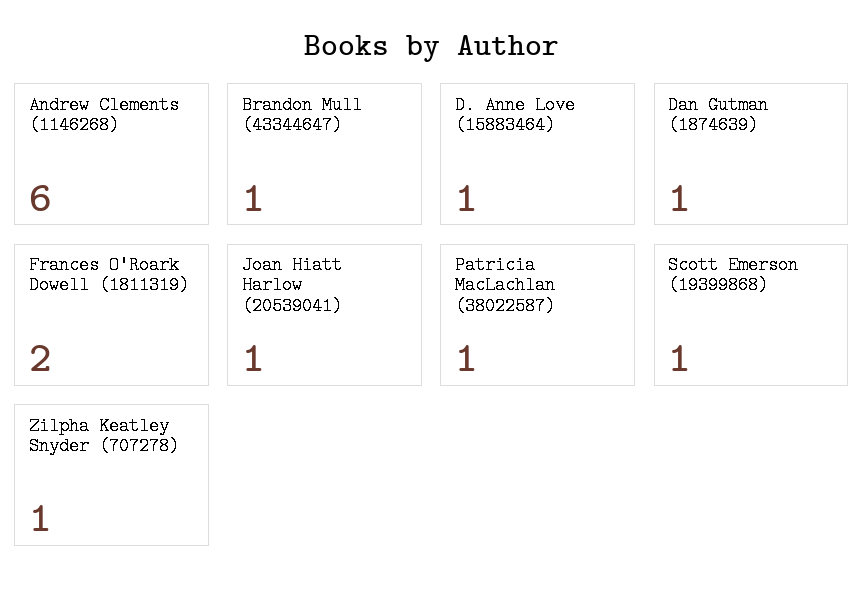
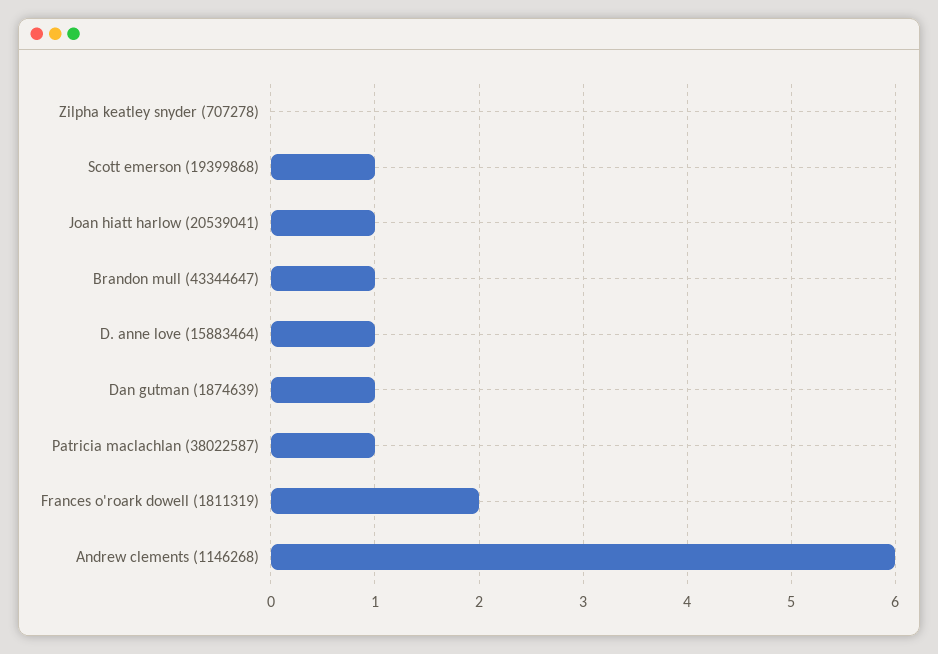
  {
    "Andrew Clements (1146268)": 6,
    "Brandon Mull (43344647)": 1,
    "D. Anne Love (15883464)": 1,
    "Dan Gutman (1874639)": 1,
    "Frances O'Roark Dowell (1811319)": 2,
    "Joan Hiatt Harlow (20539041)": 1,
    "Patricia MacLachlan (38022587)": 1,
    "Scott Emerson (19399868)": 1,
-   "Zilpha Keatley Snyder (707278)": 1
+   "Zilpha Keatley Snyder (707278)": 0
  }

